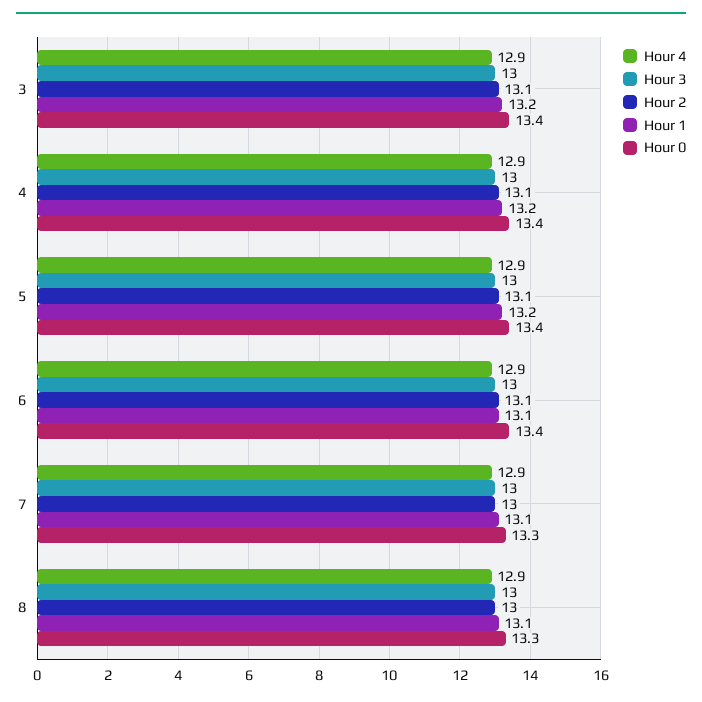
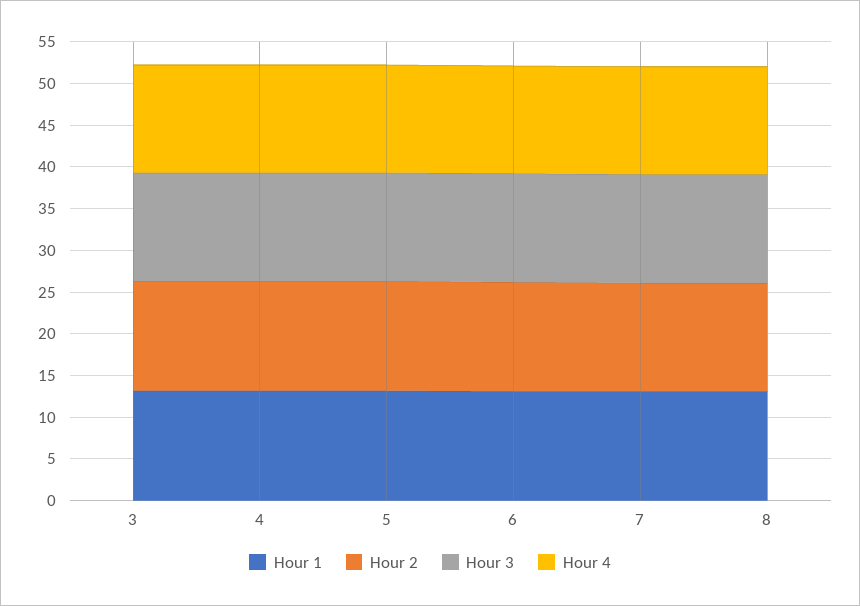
  {
    "Hour 4": {
      "3": 12.9,
      "4": 12.9,
      "5": 12.9,
      "6": 12.9,
      "7": 12.9,
      "8": 12.9
    },
    "Hour 3": {
      "3": 13,
      "4": 13,
      "5": 13,
      "6": 13,
      "7": 13,
      "8": 13
    },
    "Hour 2": {
      "3": 13.1,
      "4": 13.1,
      "5": 13.1,
      "6": 13.1,
      "7": 13,
      "8": 13
    },
    "Hour 1": {
      "3": 13.2,
      "4": 13.2,
      "5": 13.2,
      "6": 13.1,
      "7": 13.1,
      "8": 13.1
-   },
+   }
-   "Hour 0": {
-     "3": 13.4,
-     "4": 13.4,
-     "5": 13.4,
-     "6": 13.4,
-     "7": 13.3,
-     "8": 13.3
-   }
  }

